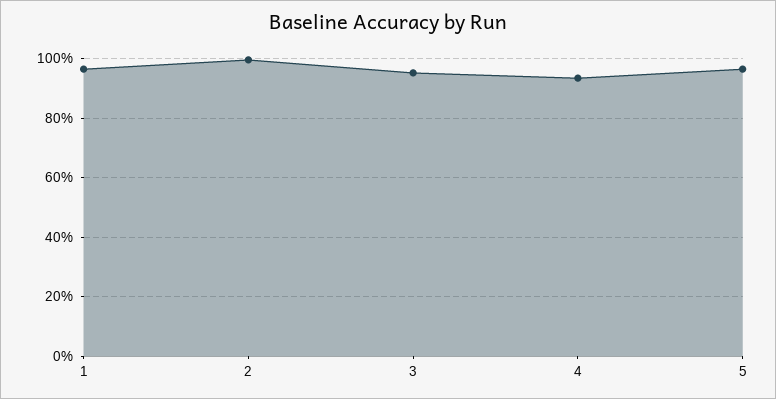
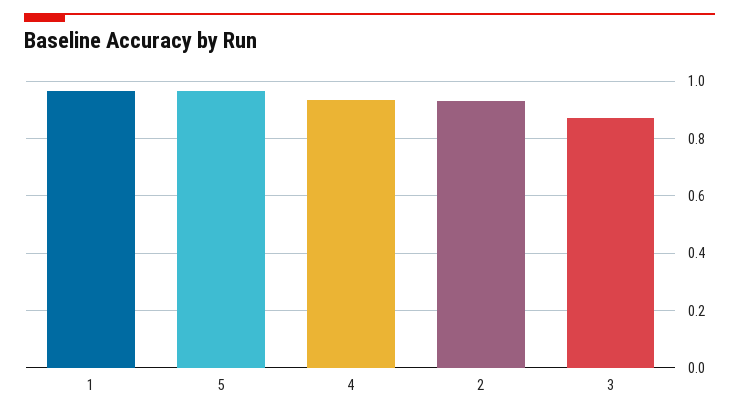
  {
    "1": 0.975,
-   "2": 1,
+   "2": 0.925,
-   "3": 0.95,
+   "3": 0.875,
    "4": 0.925,
    "5": 0.975
  }

